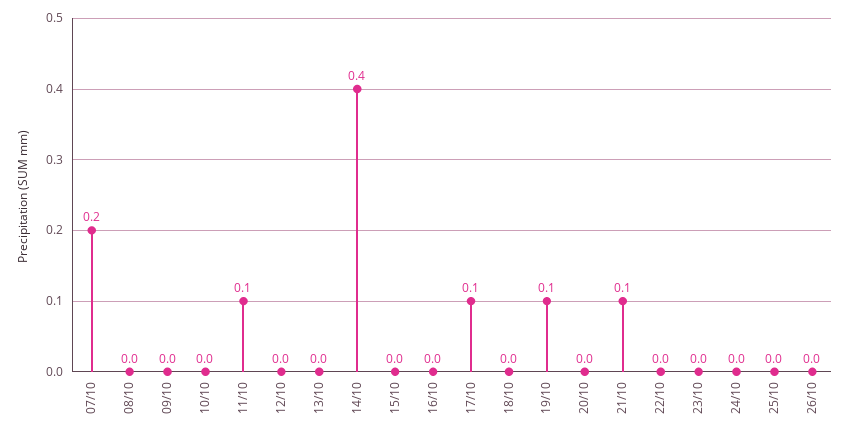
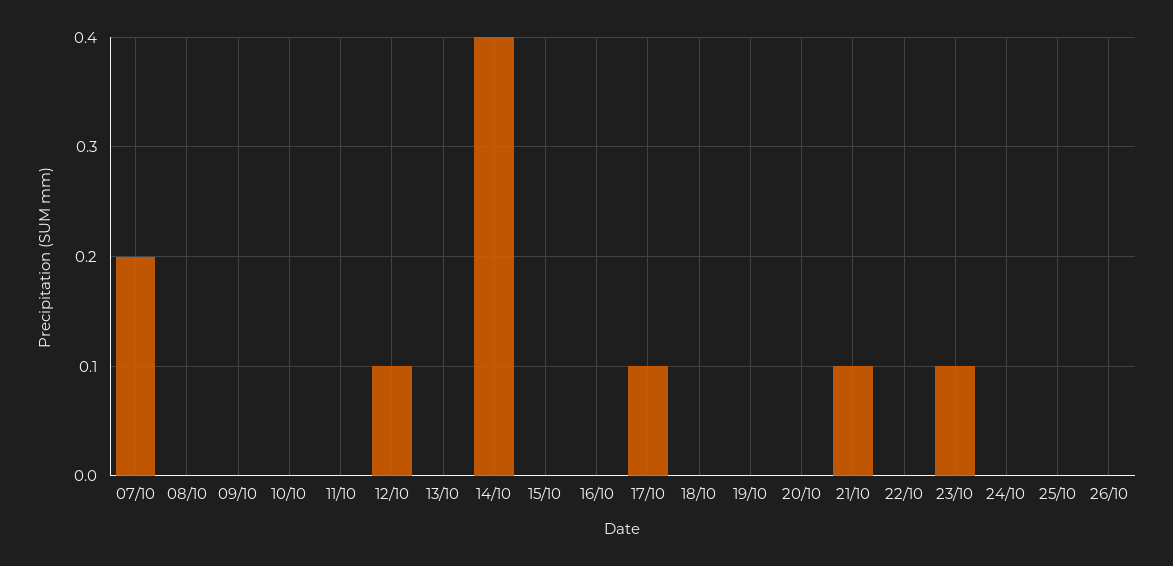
  {
    "07/10": 0.2,
    "08/10": 0,
    "09/10": 0,
    "10/10": 0,
-   "11/10": 0.1,
+   "11/10": 0,
-   "12/10": 0,
+   "12/10": 0.1,
    "13/10": 0,
    "14/10": 0.4,
    "15/10": 0,
    "16/10": 0,
    "17/10": 0.1,
    "18/10": 0,
-   "19/10": 0.1,
+   "19/10": 0,
    "20/10": 0,
    "21/10": 0.1,
    "22/10": 0,
-   "23/10": 0,
+   "23/10": 0.1,
    "24/10": 0,
    "25/10": 0,
    "26/10": 0
  }

